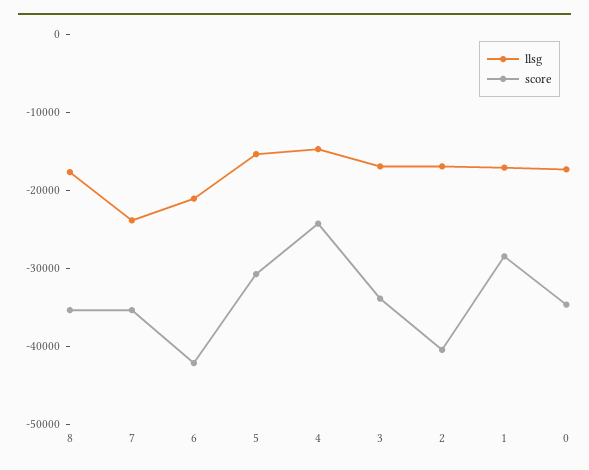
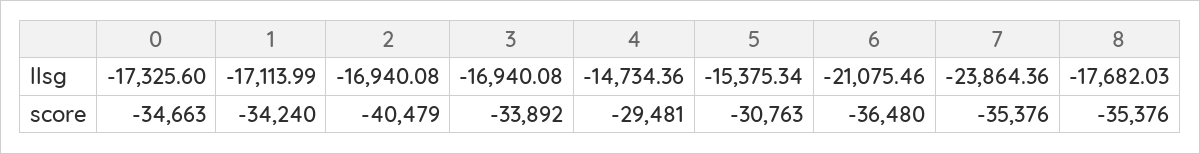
  {
    "llsg": {
      "8": -17682.03,
      "7": -23864.36,
      "6": -21075.46,
      "5": -15375.34,
      "4": -14734.36,
      "3": -16940.08,
      "2": -16940.08,
      "1": -17113.99,
      "0": -17325.6
    },
    "score": {
      "8": -35376,
      "7": -35376,
-     "6": -42000,
+     "6": -36480,
      "5": -30763,
-     "4": -24000,
+     "4": -29481,
      "3": -33892,
      "2": -40479,
-     "1": -28000,
+     "1": -34240,
      "0": -34663
    }
  }

